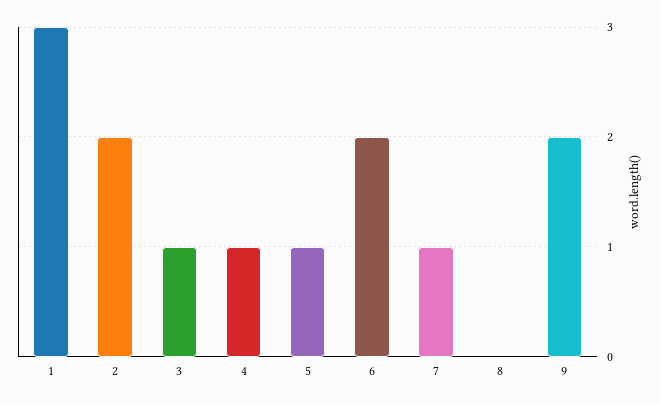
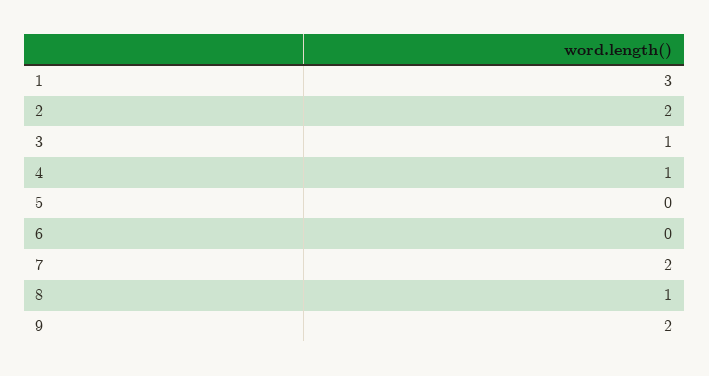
  {
    "1": 3,
    "2": 2,
    "3": 1,
    "4": 1,
-   "5": 1,
+   "5": 0,
-   "6": 2,
+   "6": 0,
-   "7": 1,
+   "7": 2,
-   "8": 0,
+   "8": 1,
    "9": 2
  }

